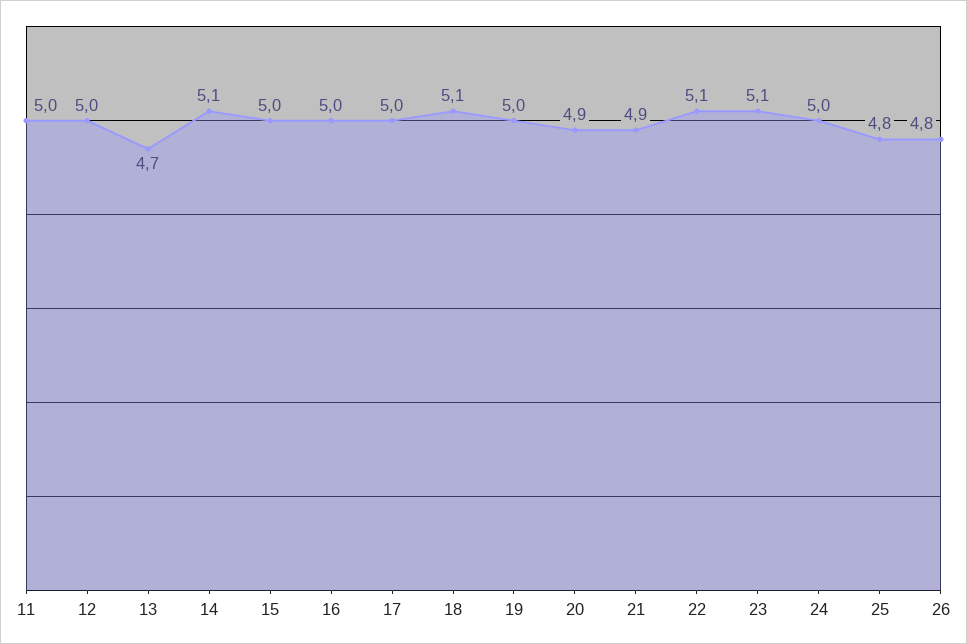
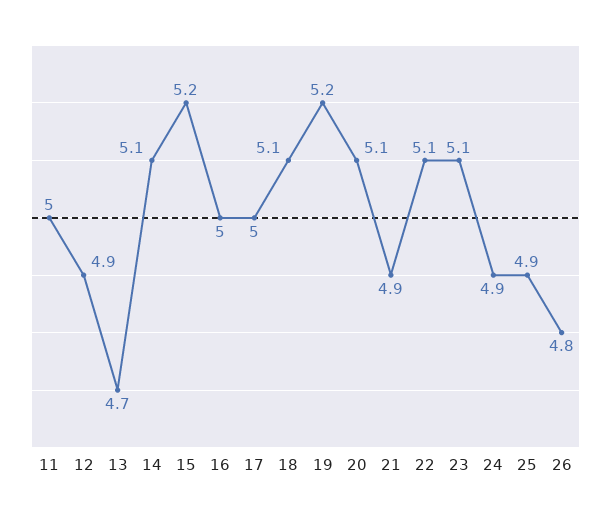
  {
    "11": 5,
-   "12": 5,
+   "12": 4.9,
    "13": 4.7,
    "14": 5.1,
-   "15": 5,
+   "15": 5.2,
    "16": 5,
    "17": 5,
    "18": 5.1,
-   "19": 5,
+   "19": 5.2,
-   "20": 4.9,
+   "20": 5.1,
    "21": 4.9,
    "22": 5.1,
    "23": 5.1,
-   "24": 5,
+   "24": 4.9,
-   "25": 4.8,
+   "25": 4.9,
    "26": 4.8
  }

